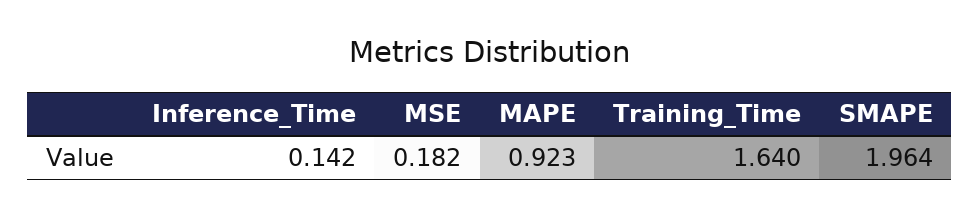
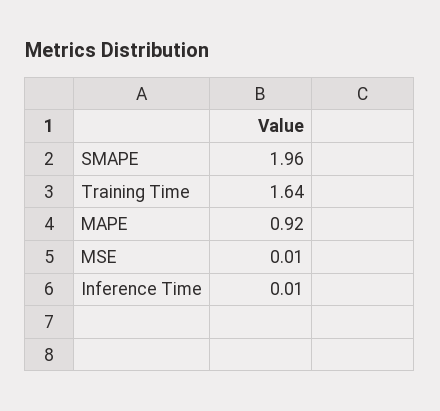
  {
-   "Inference_Time": 0.142,
+   "Inference_Time": 0.01,
-   "MSE": 0.182,
+   "MSE": 0.01,
    "MAPE": 0.923,
    "Training_Time": 1.64,
    "SMAPE": 1.964
  }

